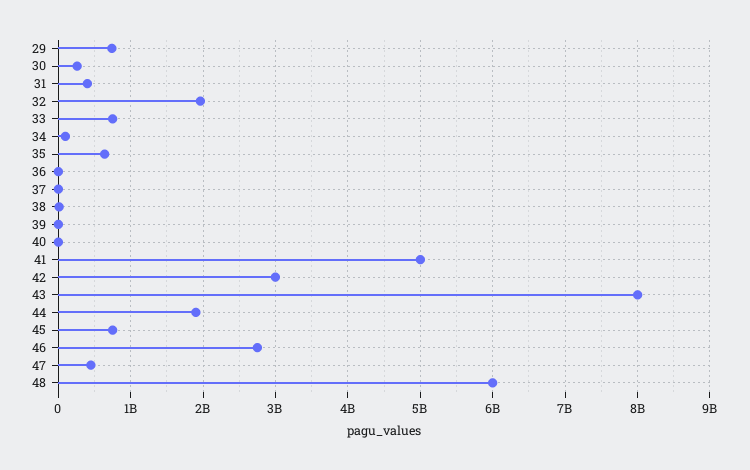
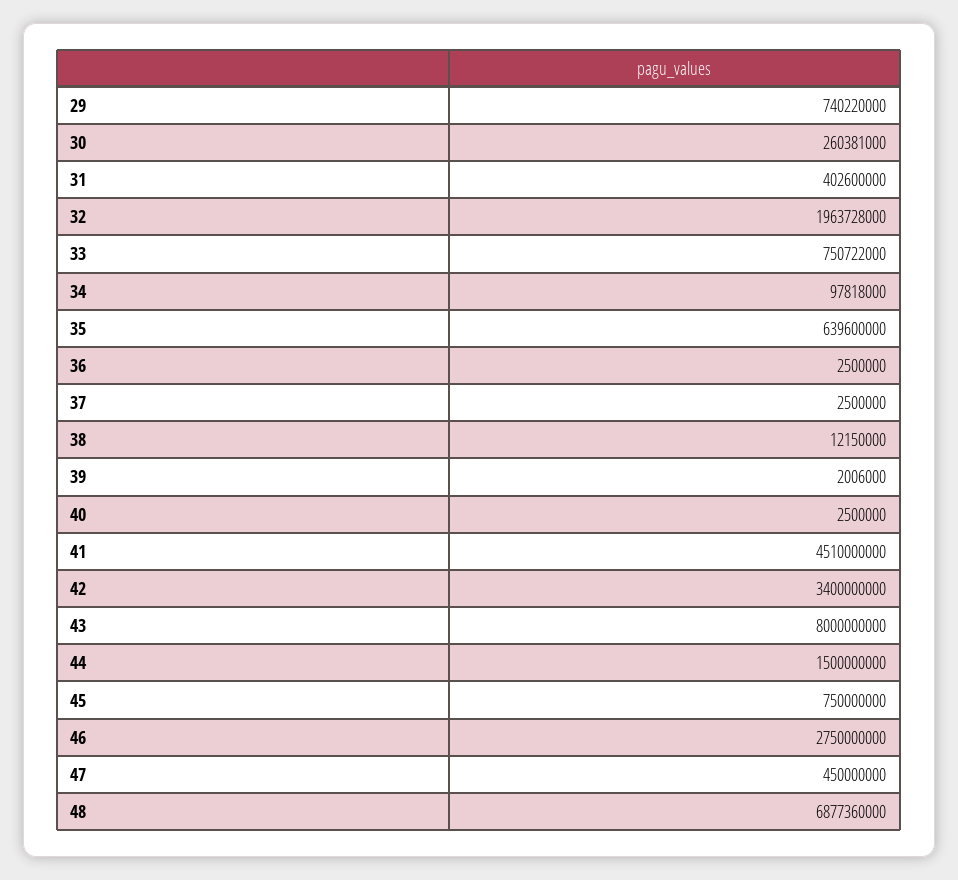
  {
    "29": 740220000,
    "30": 260381000,
    "31": 402600000,
    "32": 1963728000,
    "33": 750722000,
    "34": 97818000,
    "35": 639600000,
    "36": 2500000,
    "37": 2500000,
    "38": 12150000,
    "39": 2006000,
    "40": 2500000,
-   "41": 5000000000,
+   "41": 4510000000,
-   "42": 3000000000,
+   "42": 3400000000,
    "43": 8000000000,
-   "44": 1900000000,
+   "44": 1500000000,
    "45": 750000000,
    "46": 2750000000,
    "47": 450000000,
-   "48": 6000000000
+   "48": 6877360000
  }

